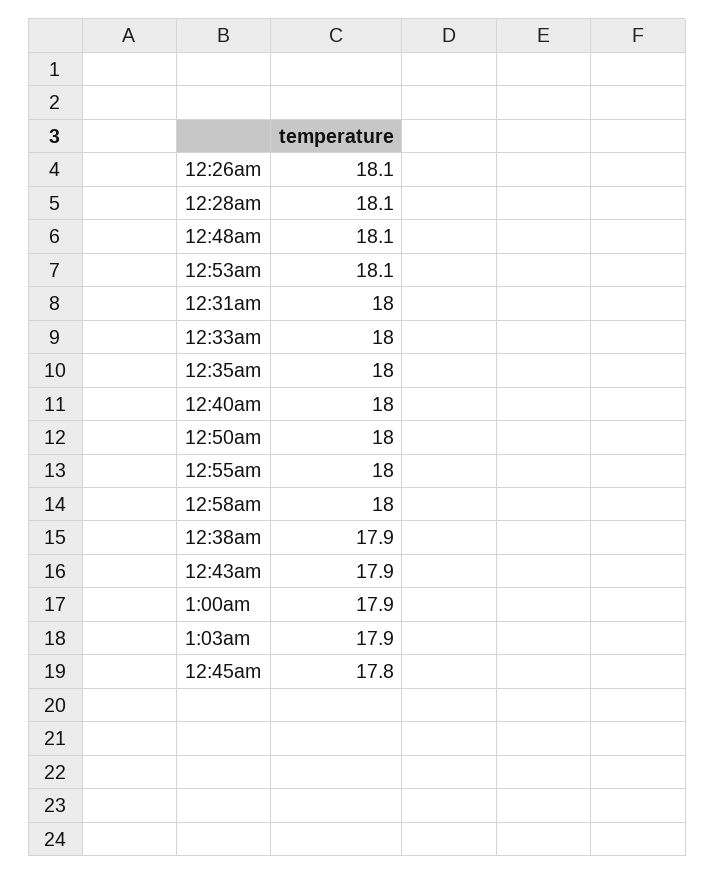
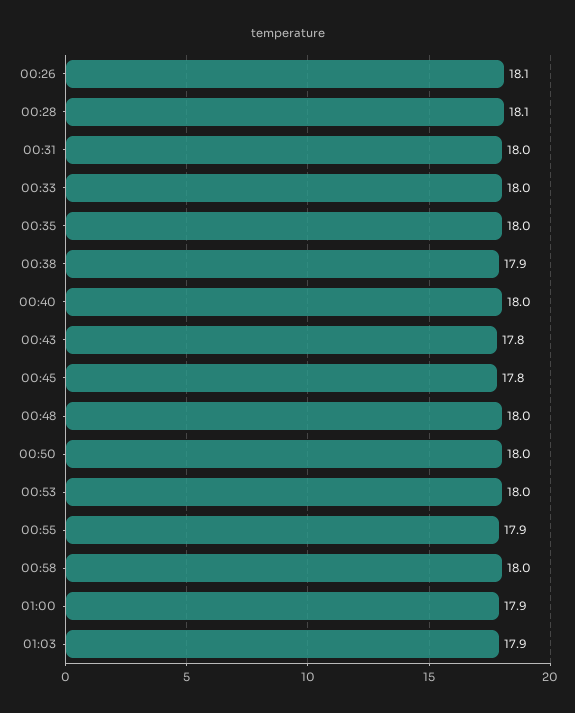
  {
    "12:26am": 18.1,
    "12:28am": 18.1,
-   "12:48am": 18.1,
+   "12:48am": 18,
-   "12:53am": 18.1,
+   "12:53am": 18,
    "12:31am": 18,
    "12:33am": 18,
    "12:35am": 18,
    "12:40am": 18,
    "12:50am": 18,
-   "12:55am": 18,
+   "12:55am": 17.9,
    "12:58am": 18,
    "12:38am": 17.9,
-   "12:43am": 17.9,
+   "12:43am": 17.8,
    "1:00am": 17.9,
    "1:03am": 17.9,
    "12:45am": 17.8
  }

